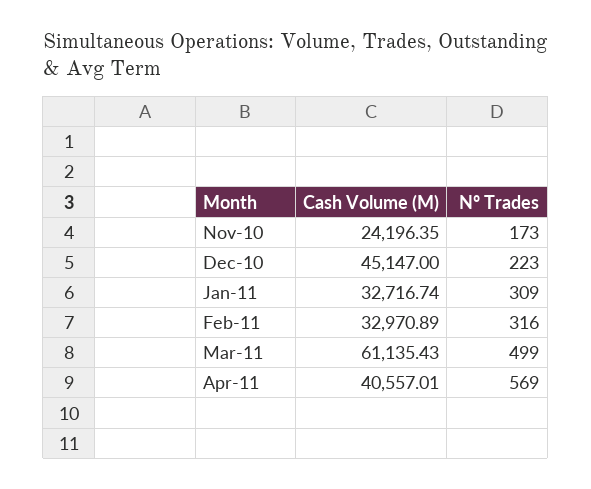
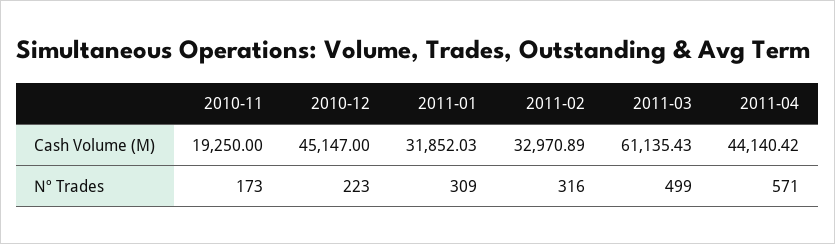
  {
    "Cash Volume (M)": {
-     "Nov-10": 24196.35,
+     "Nov-10": 19250,
      "Dec-10": 45147,
-     "Jan-11": 32716.74,
+     "Jan-11": 31852.03,
      "Feb-11": 32970.89,
      "Mar-11": 61135.43,
-     "Apr-11": 40557.01
+     "Apr-11": 44140.42
    },
    "Nº Trades": {
      "Nov-10": 173,
      "Dec-10": 223,
      "Jan-11": 309,
      "Feb-11": 316,
      "Mar-11": 499,
-     "Apr-11": 569
+     "Apr-11": 571
    }
  }

